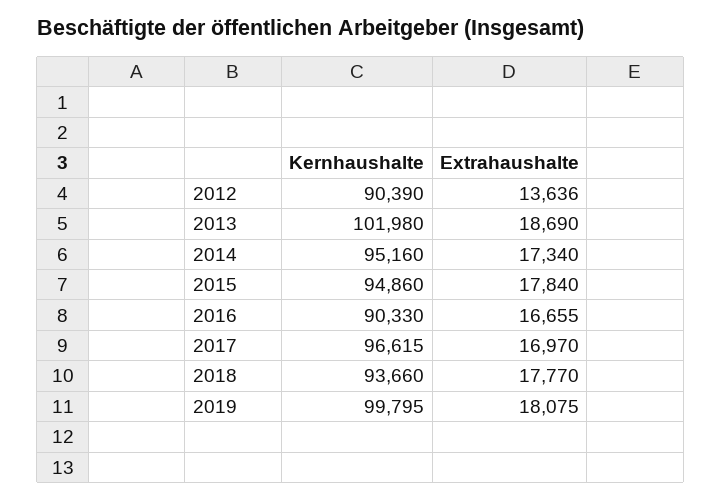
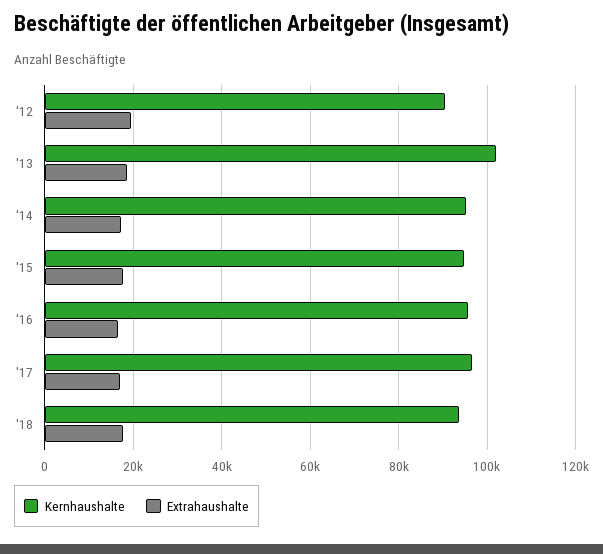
  {
    "Kernhaushalte": {
      "2012": 90390,
      "2013": 101980,
      "2014": 95160,
      "2015": 94860,
-     "2016": 90330,
+     "2016": 96000,
      "2017": 96615,
-     "2018": 93660,
+     "2018": 93660
-     "2019": 99795
    },
    "Extrahaushalte": {
-     "2012": 13636,
+     "2012": 20000,
      "2013": 18690,
      "2014": 17340,
      "2015": 17840,
      "2016": 16655,
      "2017": 16970,
-     "2018": 17770,
+     "2018": 17770
-     "2019": 18075
    }
  }

